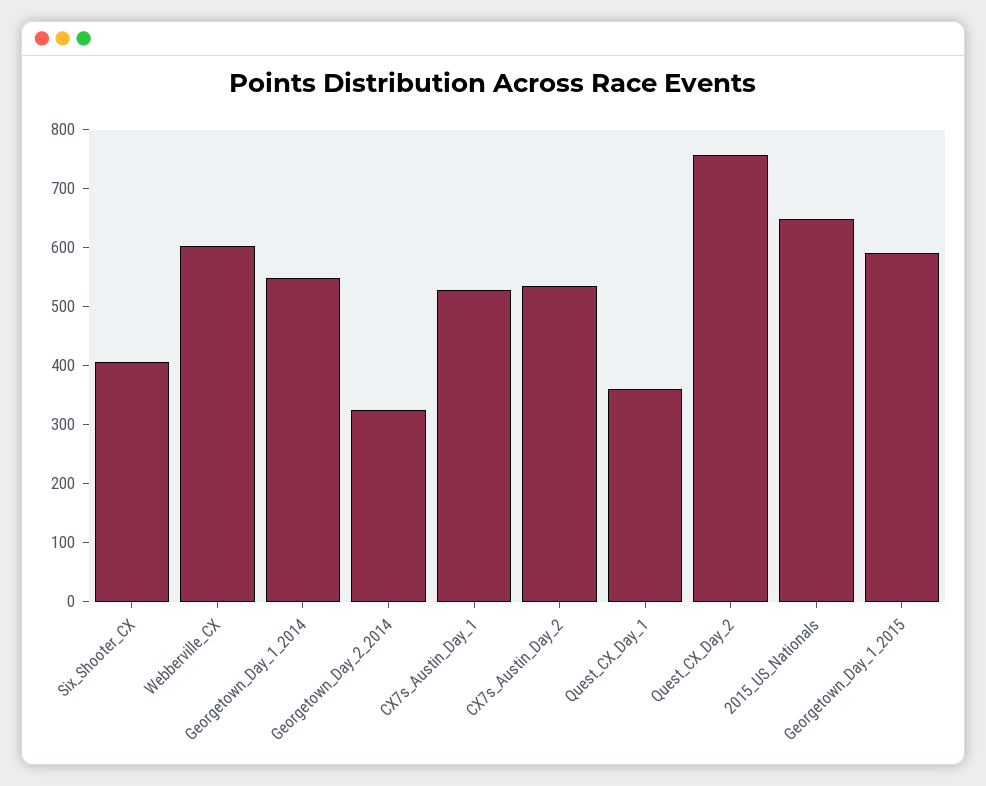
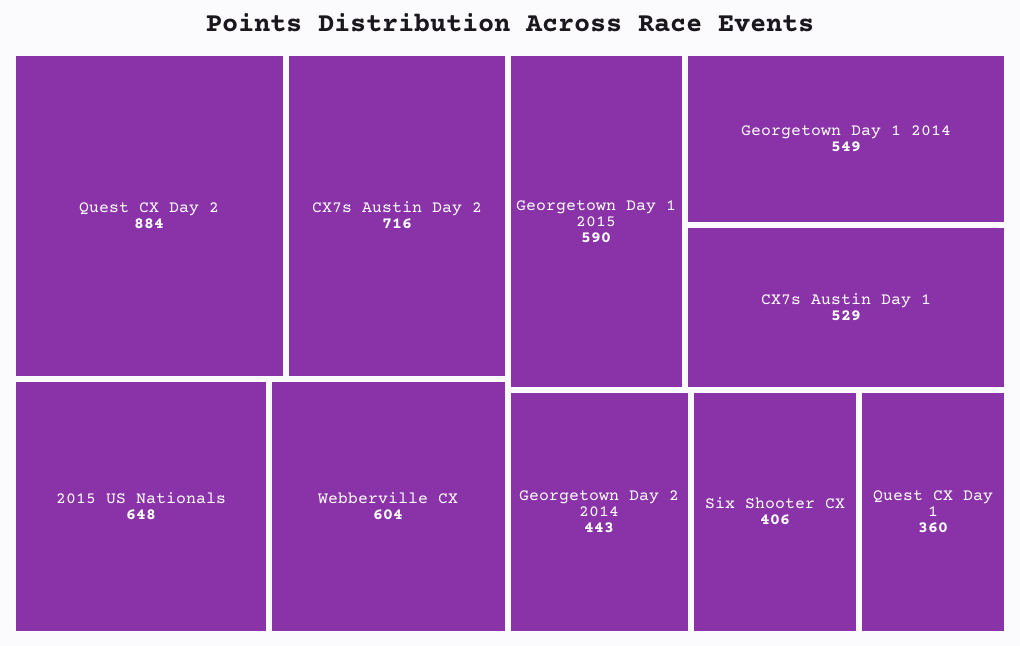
  {
    "Six_Shooter_CX": 406,
    "Webberville_CX": 604,
    "Georgetown_Day_1_2014": 549,
-   "Georgetown_Day_2_2014": 320,
+   "Georgetown_Day_2_2014": 443,
    "CX7s_Austin_Day_1": 529,
-   "CX7s_Austin_Day_2": 540,
+   "CX7s_Austin_Day_2": 716,
    "Quest_CX_Day_1": 360,
-   "Quest_CX_Day_2": 760,
+   "Quest_CX_Day_2": 884,
    "2015_US_Nationals": 648,
    "Georgetown_Day_1_2015": 590
  }

